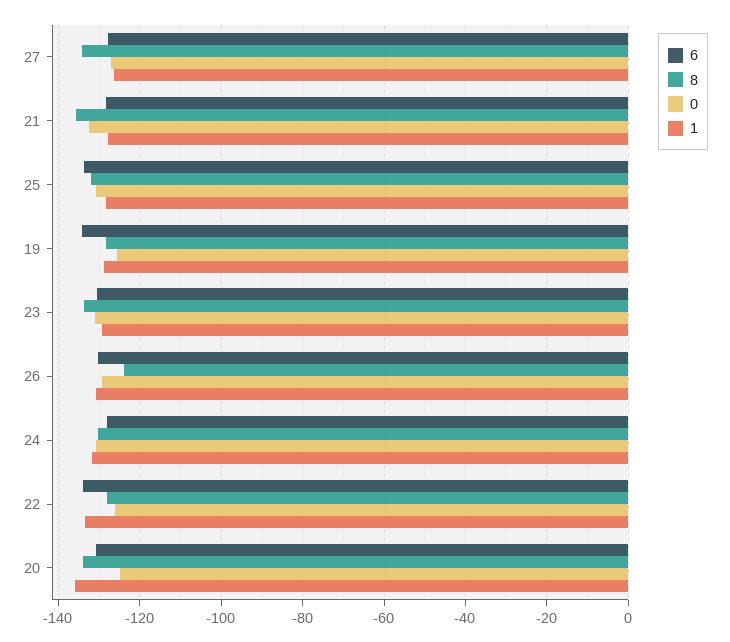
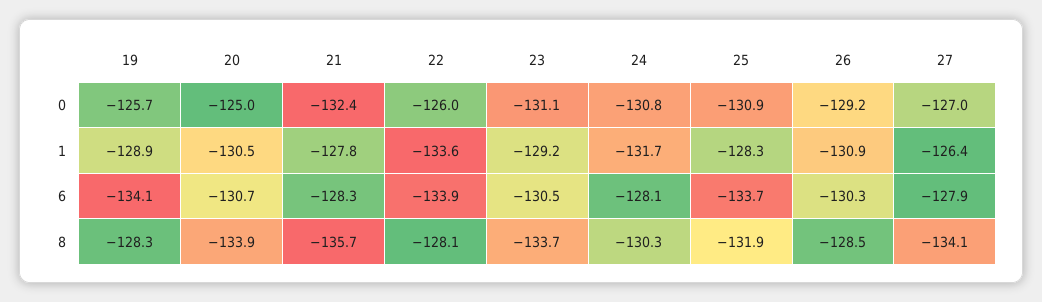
  {
    "6": {
      "27": -127.9,
      "21": -128.3,
      "25": -133.7,
      "19": -134.1,
      "23": -130.5,
      "26": -130.3,
      "24": -128.1,
      "22": -133.9,
      "20": -130.7
    },
    "8": {
      "27": -134.1,
      "21": -135.7,
      "25": -131.9,
      "19": -128.3,
      "23": -133.7,
-     "26": -124,
+     "26": -128.5,
      "24": -130.3,
      "22": -128.1,
      "20": -133.9
    },
    "0": {
      "27": -127,
      "21": -132.4,
      "25": -130.9,
      "19": -125.7,
      "23": -131.1,
      "26": -129.2,
      "24": -130.8,
      "22": -126,
      "20": -125
    },
    "1": {
      "27": -126.4,
      "21": -127.8,
      "25": -128.3,
      "19": -128.9,
      "23": -129.2,
      "26": -130.9,
      "24": -131.7,
      "22": -133.6,
-     "20": -136
+     "20": -130.5
    }
  }

